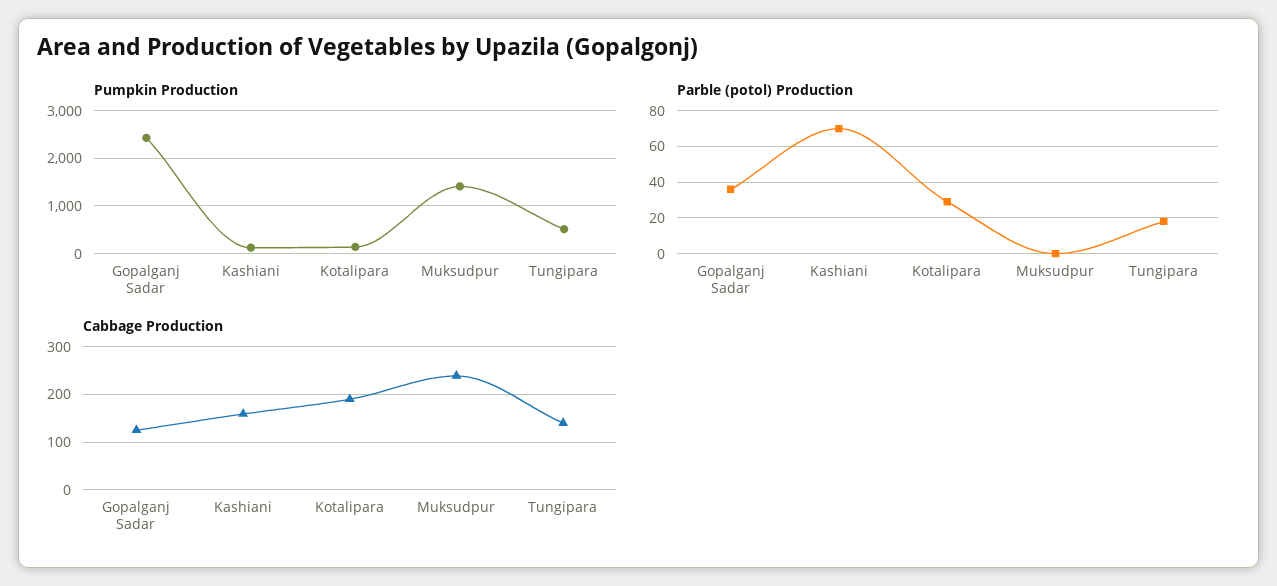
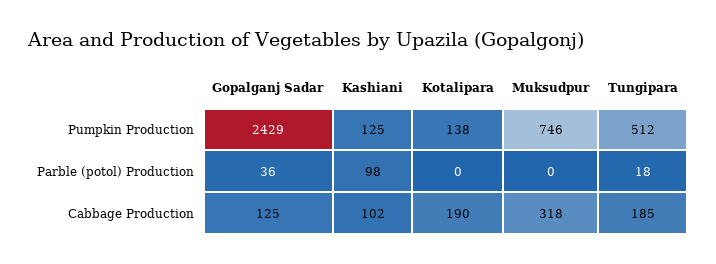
  {
    "Pumpkin Production": {
      "Gopalganj Sadar": 2429,
      "Kashiani": 125,
      "Kotalipara": 138,
-     "Muksudpur": 1400,
+     "Muksudpur": 746,
      "Tungipara": 512
    },
    "Parble (potol) Production": {
      "Gopalganj Sadar": 36,
-     "Kashiani": 70,
+     "Kashiani": 98,
-     "Kotalipara": 30,
+     "Kotalipara": 0,
      "Muksudpur": 0,
      "Tungipara": 18
    },
    "Cabbage Production": {
      "Gopalganj Sadar": 125,
-     "Kashiani": 160,
+     "Kashiani": 102,
      "Kotalipara": 190,
-     "Muksudpur": 240,
+     "Muksudpur": 318,
-     "Tungipara": 140
+     "Tungipara": 185
    }
  }

